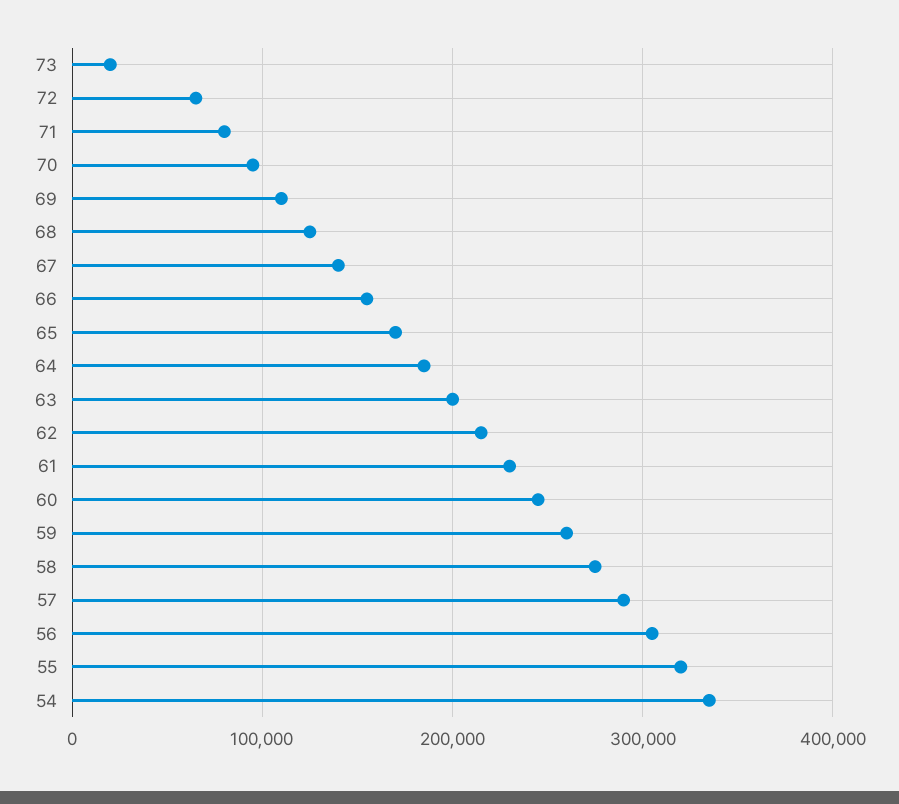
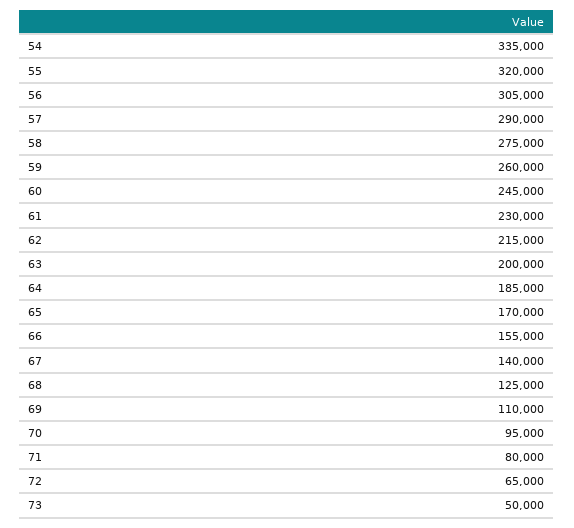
  {
-   "73": 20000,
+   "73": 50000,
    "72": 65000,
    "71": 80000,
    "70": 95000,
    "69": 110000,
    "68": 125000,
    "67": 140000,
    "66": 155000,
    "65": 170000,
    "64": 185000,
    "63": 200000,
    "62": 215000,
    "61": 230000,
    "60": 245000,
    "59": 260000,
    "58": 275000,
    "57": 290000,
    "56": 305000,
    "55": 320000,
    "54": 335000
  }

